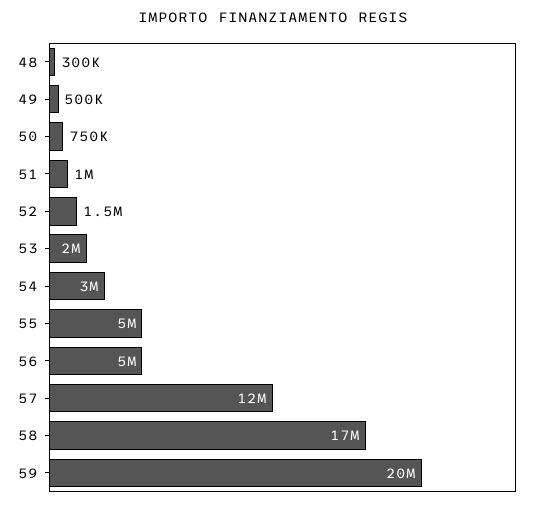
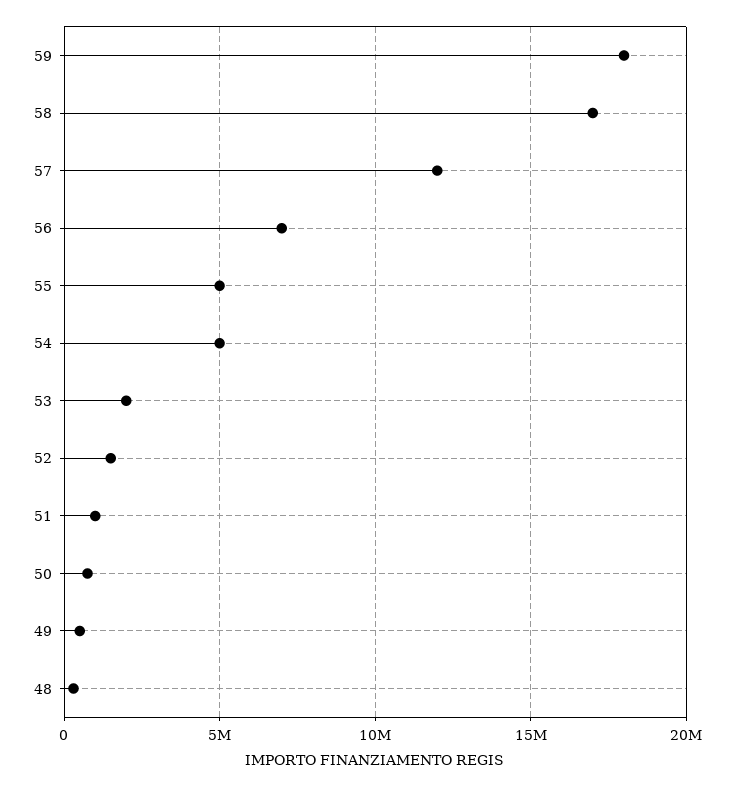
  {
    "48": 300000,
    "49": 500000,
    "50": 750000,
    "51": 1000000,
    "52": 1500000,
    "53": 2000000,
-   "54": 3000000,
+   "54": 5000000,
    "55": 5000000,
-   "56": 5000000,
+   "56": 7000000,
    "57": 12000000,
    "58": 17000000,
-   "59": 20000000
+   "59": 18000000
  }

